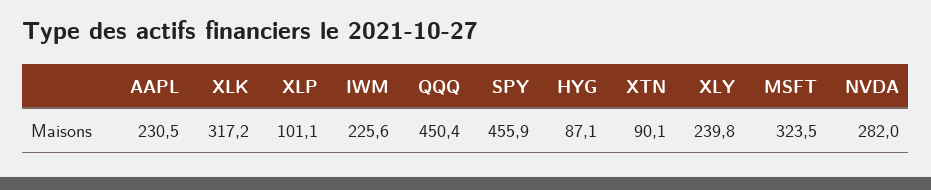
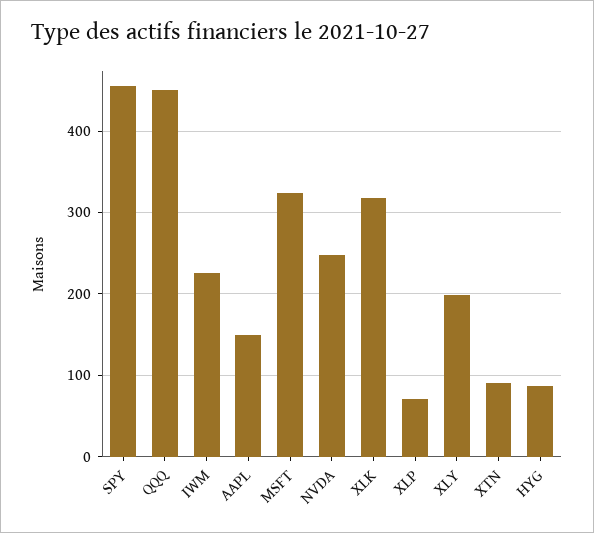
  {
-   "AAPL": 230.5,
+   "AAPL": 150,
    "XLK": 317.2,
-   "XLP": 101.1,
+   "XLP": 70,
    "IWM": 225.6,
    "QQQ": 450.4,
    "SPY": 455.9,
    "HYG": 87.1,
    "XTN": 90.1,
-   "XLY": 239.8,
+   "XLY": 200,
    "MSFT": 323.5,
-   "NVDA": 282
+   "NVDA": 250
  }

